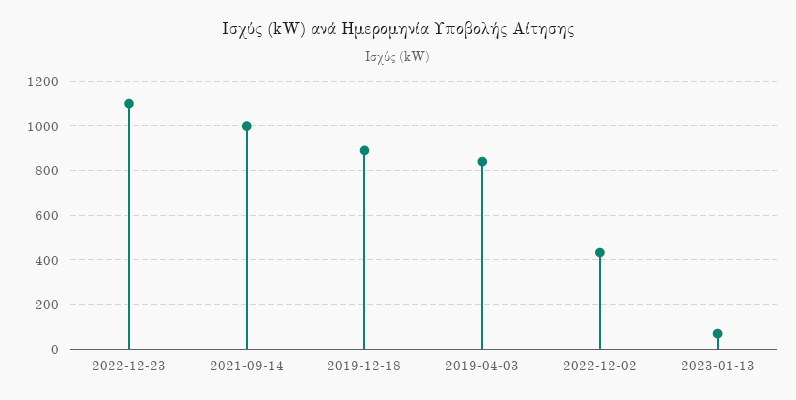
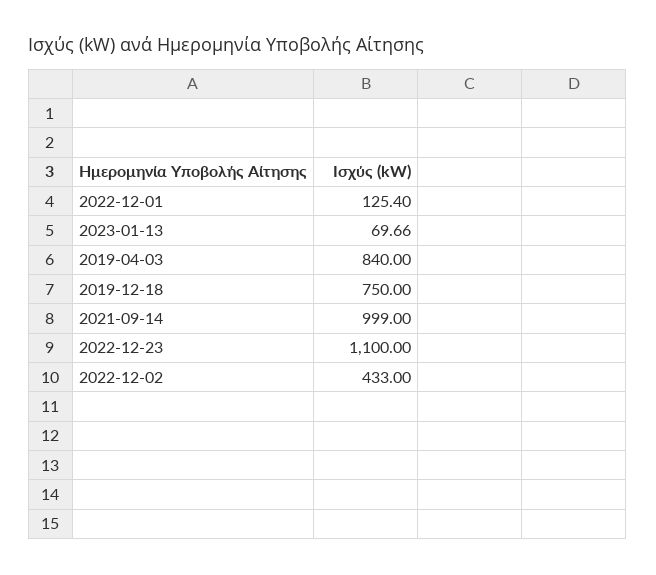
  {
    "2022-12-23": 1100,
    "2021-09-14": 999,
-   "2019-12-18": 900,
+   "2019-12-18": 750,
    "2019-04-03": 840,
    "2022-12-02": 433,
-   "2023-01-13": 69.66
+   "2023-01-13": 69.66,
+   "2022-12-01": 125.4
  }

